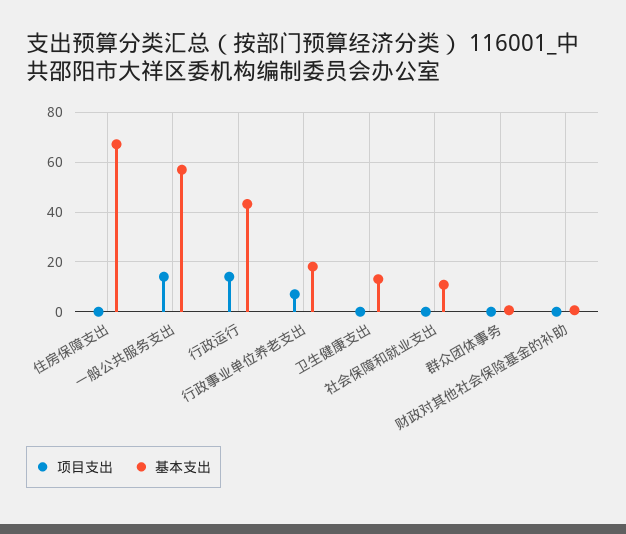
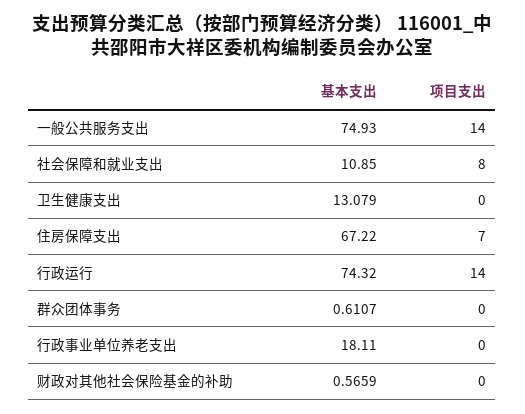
  {
    "项目支出": {
-     "住房保障支出": 0,
+     "住房保障支出": 7,
      "一般公共服务支出": 14,
      "行政运行": 14,
-     "行政事业单位养老支出": 7.5,
+     "行政事业单位养老支出": 0,
      "卫生健康支出": 0,
-     "社会保障和就业支出": 0,
+     "社会保障和就业支出": 8,
      "群众团体事务": 0,
      "财政对其他社会保险基金的补助": 0
    },
    "基本支出": {
      "住房保障支出": 67.22,
-     "一般公共服务支出": 57.5,
+     "一般公共服务支出": 74.93,
-     "行政运行": 42.5,
+     "行政运行": 74.32,
      "行政事业单位养老支出": 18.11,
      "卫生健康支出": 13.079,
      "社会保障和就业支出": 10.85,
      "群众团体事务": 0.6107,
      "财政对其他社会保险基金的补助": 0.5659
    }
  }

